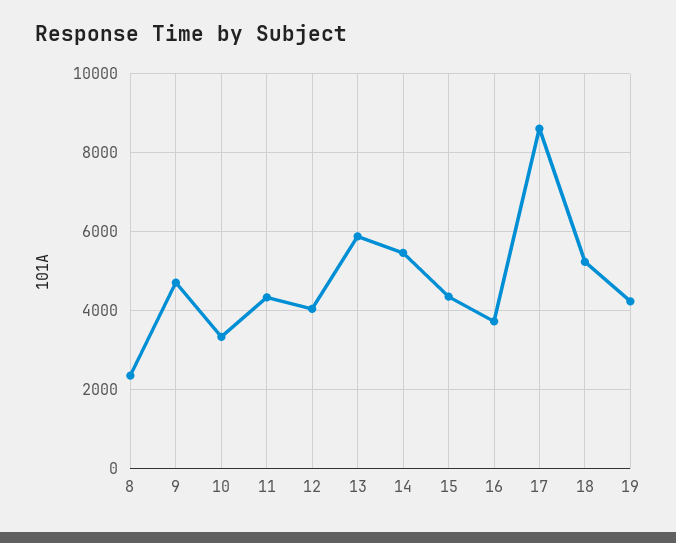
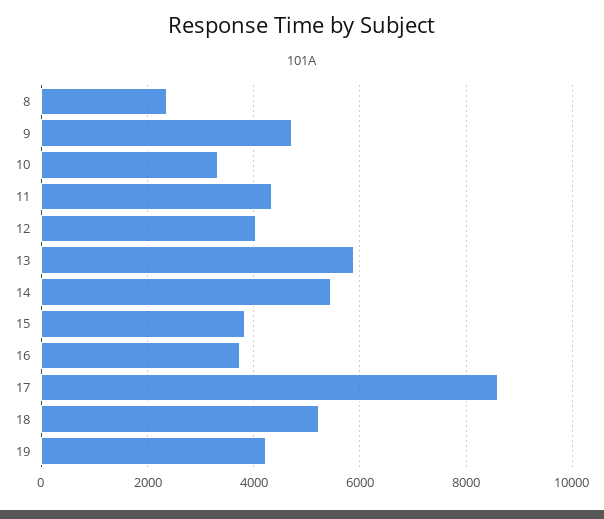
  {
    "8": 2400,
    "9": 4800,
    "10": 3400,
    "11": 4400,
    "12": 4000,
    "13": 5800,
    "14": 5400,
-   "15": 4400,
+   "15": 3800,
    "16": 3800,
    "17": 8600,
    "18": 5200,
    "19": 4200
  }

